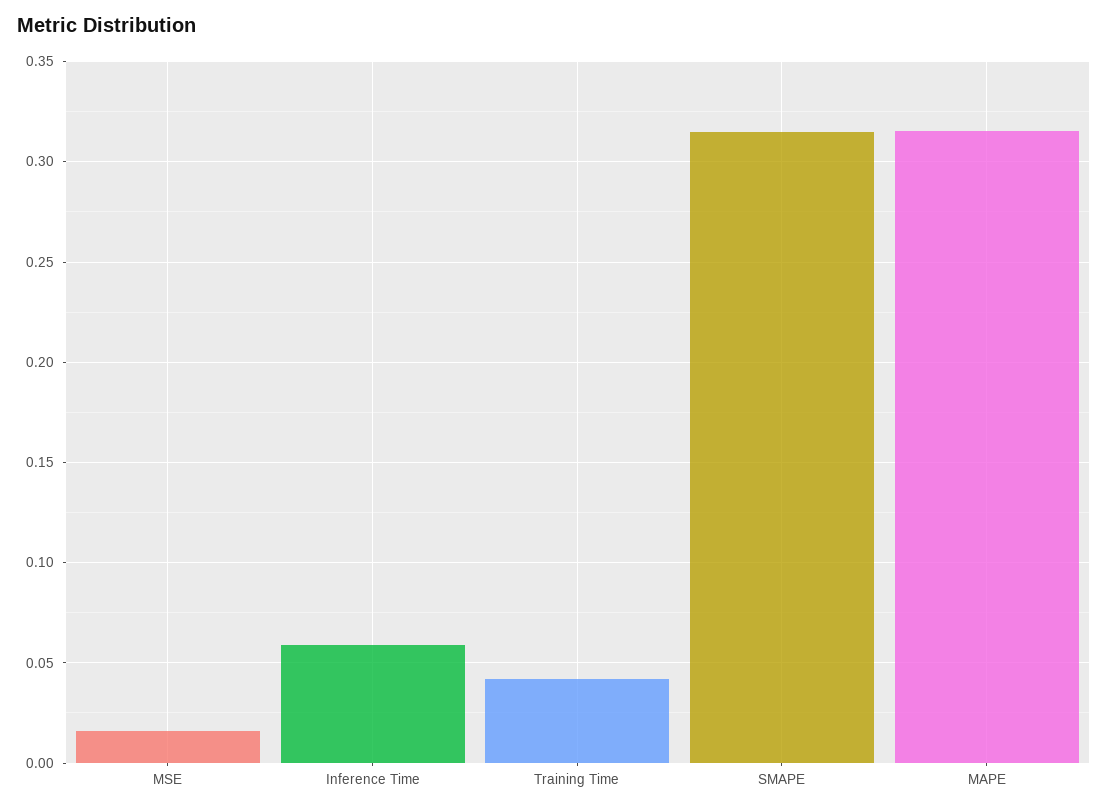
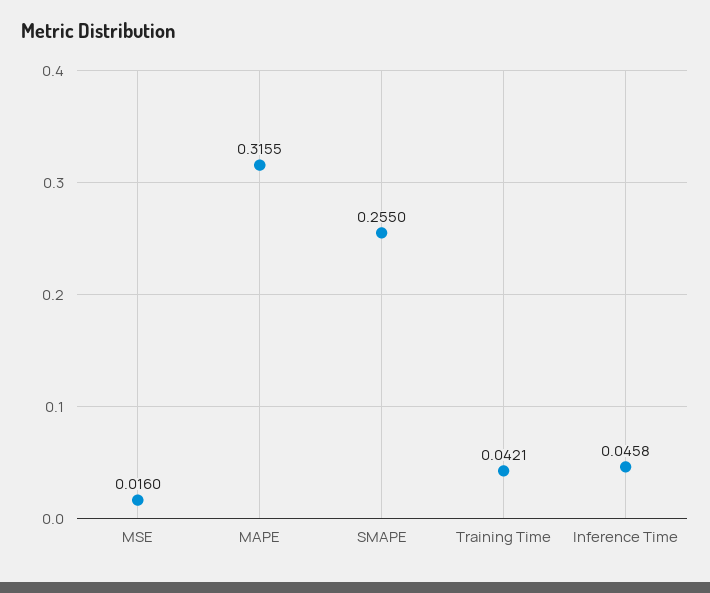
  {
    "MSE": 0.016,
-   "Inference Time": 0.06,
+   "Inference Time": 0.0458,
    "Training Time": 0.0421,
-   "SMAPE": 0.315,
+   "SMAPE": 0.255,
    "MAPE": 0.3155
  }

